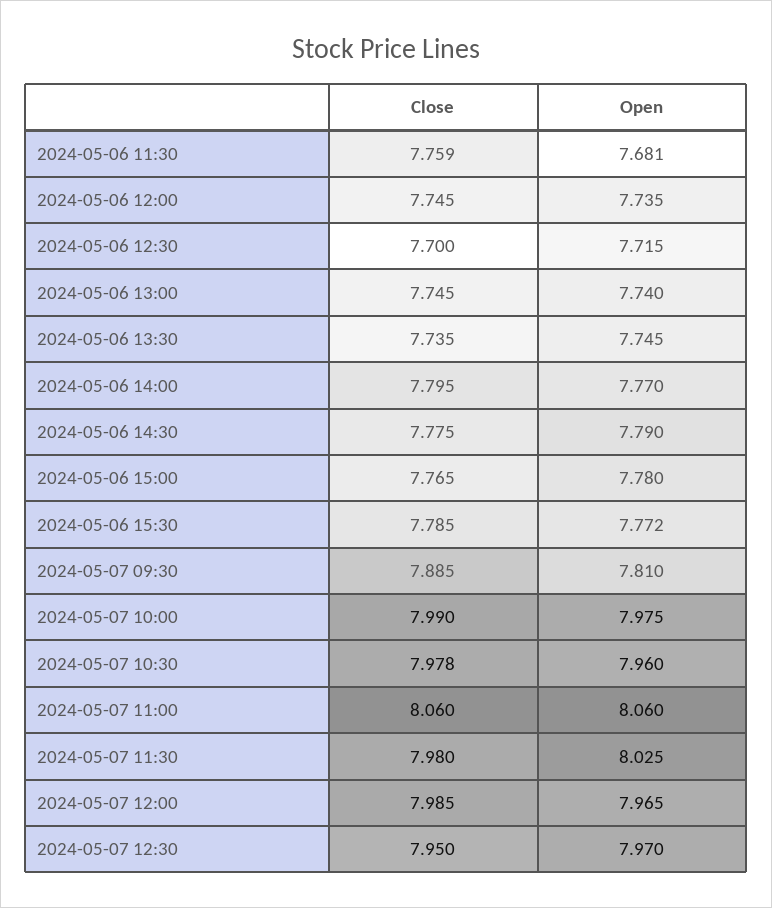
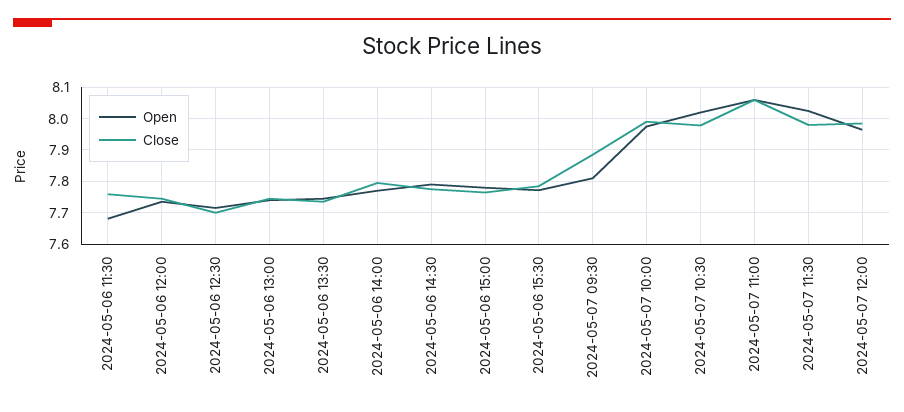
  {
    "Close": {
      "2024-05-06 11:30": 7.759,
      "2024-05-06 12:00": 7.745,
      "2024-05-06 12:30": 7.7,
      "2024-05-06 13:00": 7.745,
      "2024-05-06 13:30": 7.735,
      "2024-05-06 14:00": 7.795,
      "2024-05-06 14:30": 7.775,
      "2024-05-06 15:00": 7.765,
      "2024-05-06 15:30": 7.785,
      "2024-05-07 09:30": 7.885,
      "2024-05-07 10:00": 7.99,
      "2024-05-07 10:30": 7.978,
      "2024-05-07 11:00": 8.06,
      "2024-05-07 11:30": 7.98,
-     "2024-05-07 12:00": 7.985,
+     "2024-05-07 12:00": 7.985
-     "2024-05-07 12:30": 7.95
    },
    "Open": {
      "2024-05-06 11:30": 7.681,
      "2024-05-06 12:00": 7.735,
      "2024-05-06 12:30": 7.715,
      "2024-05-06 13:00": 7.74,
      "2024-05-06 13:30": 7.745,
      "2024-05-06 14:00": 7.77,
      "2024-05-06 14:30": 7.79,
      "2024-05-06 15:00": 7.78,
      "2024-05-06 15:30": 7.772,
      "2024-05-07 09:30": 7.81,
      "2024-05-07 10:00": 7.975,
-     "2024-05-07 10:30": 7.96,
+     "2024-05-07 10:30": 8.02,
      "2024-05-07 11:00": 8.06,
      "2024-05-07 11:30": 8.025,
-     "2024-05-07 12:00": 7.965,
+     "2024-05-07 12:00": 7.965
-     "2024-05-07 12:30": 7.97
    }
  }

